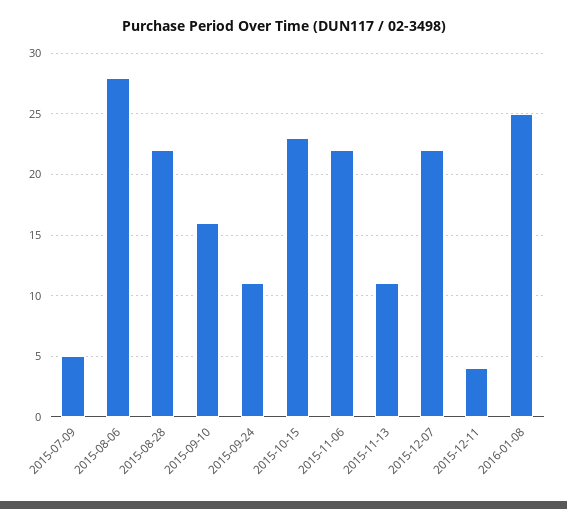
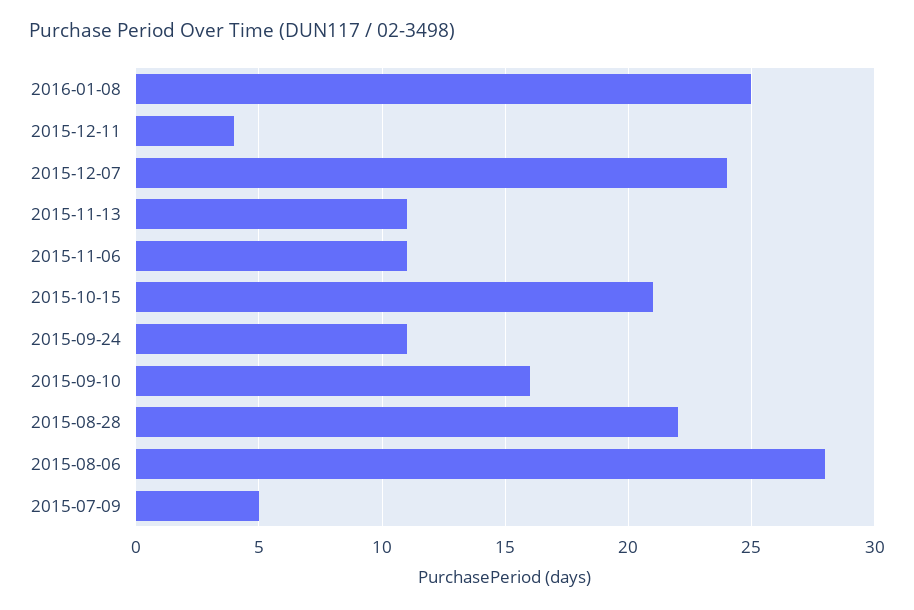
  {
    "2015-07-09": 5,
    "2015-08-06": 28,
    "2015-08-28": 22,
    "2015-09-10": 16,
    "2015-09-24": 11,
-   "2015-10-15": 23,
+   "2015-10-15": 21,
-   "2015-11-06": 22,
+   "2015-11-06": 11,
    "2015-11-13": 11,
-   "2015-12-07": 22,
+   "2015-12-07": 24,
    "2015-12-11": 4,
    "2016-01-08": 25
  }

